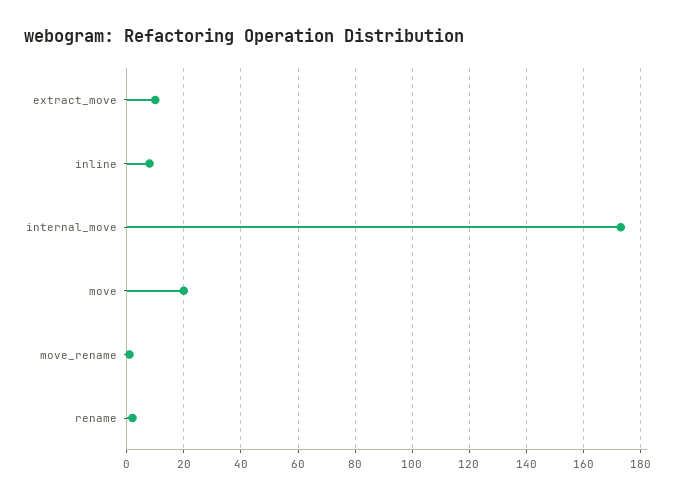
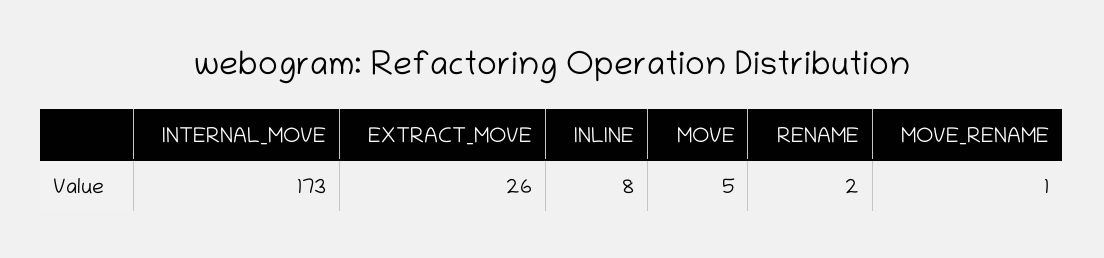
  {
-   "extract_move": 10,
+   "extract_move": 26,
    "inline": 8,
    "internal_move": 173,
-   "move": 20,
+   "move": 5,
    "move_rename": 1,
    "rename": 2
  }

